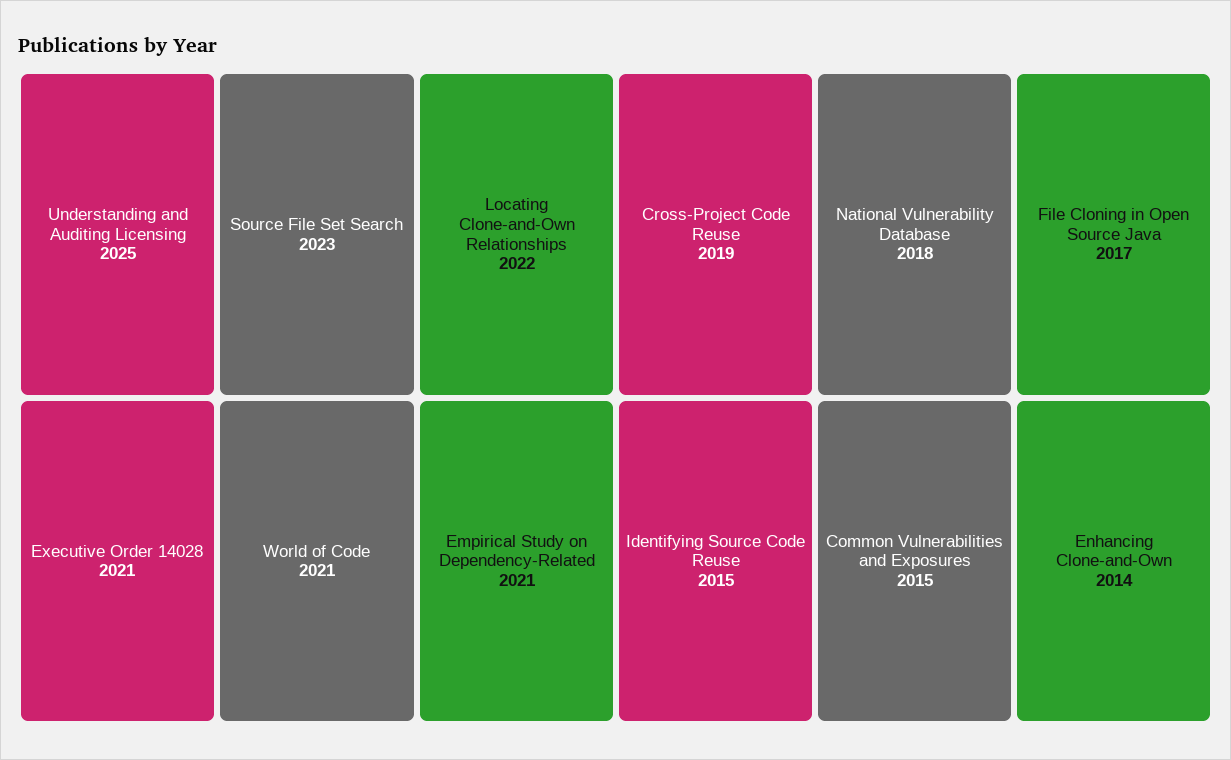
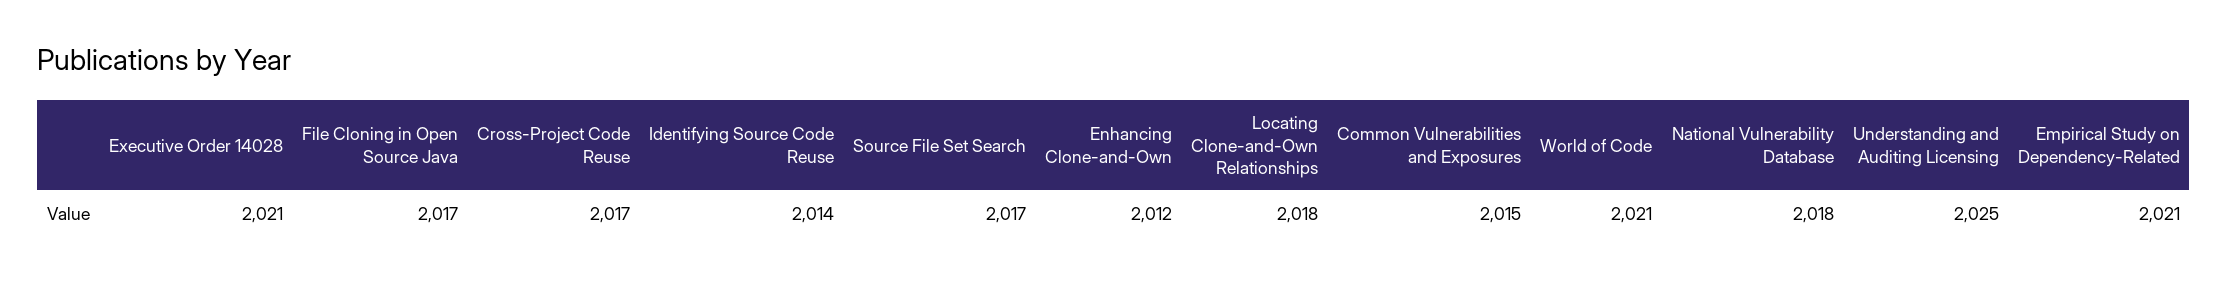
  {
    "Understanding and Auditing Licensing": 2025,
-   "Source File Set Search": 2023,
+   "Source File Set Search": 2017,
-   "Locating Clone-and-Own Relationships": 2022,
+   "Locating Clone-and-Own Relationships": 2018,
    "Executive Order 14028": 2021,
    "World of Code": 2021,
    "Empirical Study on Dependency-Related": 2021,
-   "Cross-Project Code Reuse": 2019,
+   "Cross-Project Code Reuse": 2017,
    "National Vulnerability Database": 2018,
    "File Cloning in Open Source Java": 2017,
-   "Identifying Source Code Reuse": 2015,
+   "Identifying Source Code Reuse": 2014,
    "Common Vulnerabilities and Exposures": 2015,
-   "Enhancing Clone-and-Own": 2014
+   "Enhancing Clone-and-Own": 2012
  }

